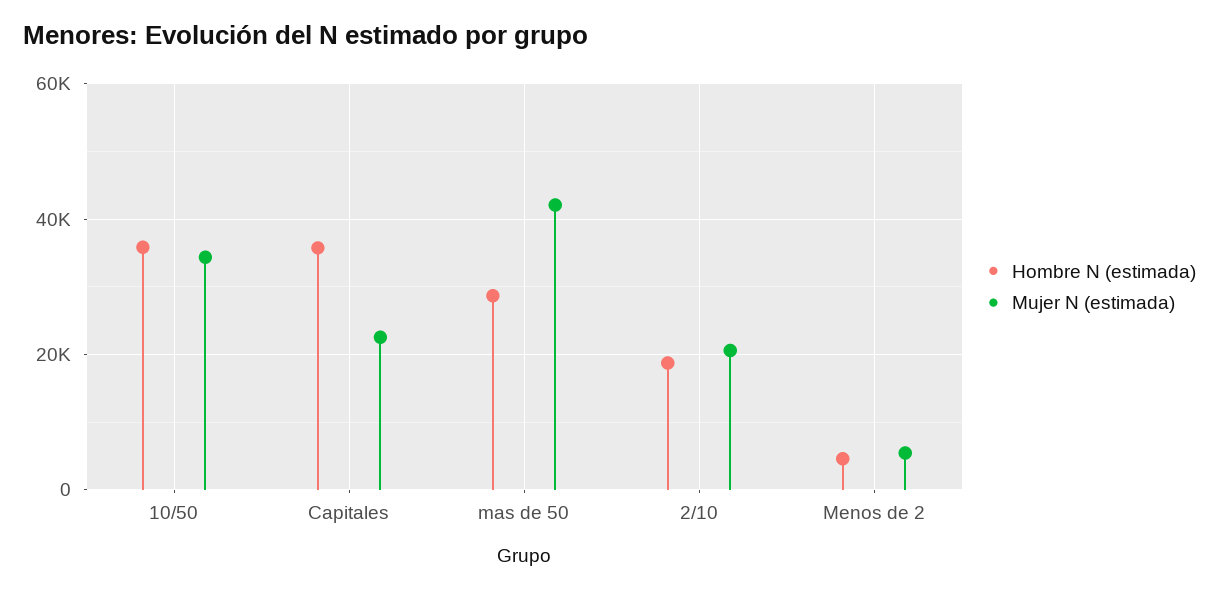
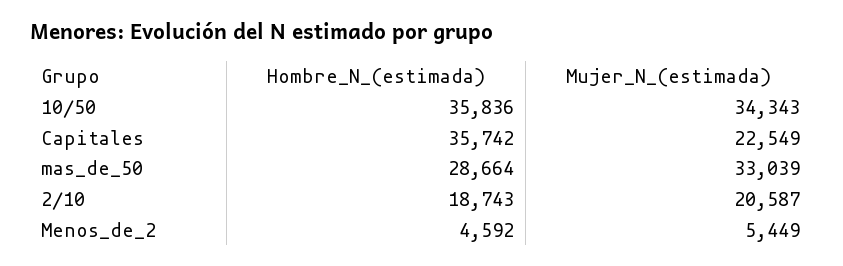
  {
    "Hombre N (estimada)": {
      "10/50": 35836,
      "Capitales": 35742,
      "mas de 50": 28664,
      "2/10": 18743,
      "Menos de 2": 4592
    },
    "Mujer N (estimada)": {
      "10/50": 34343,
      "Capitales": 22549,
-     "mas de 50": 42000,
+     "mas de 50": 33039,
      "2/10": 20587,
      "Menos de 2": 5449
    }
  }

